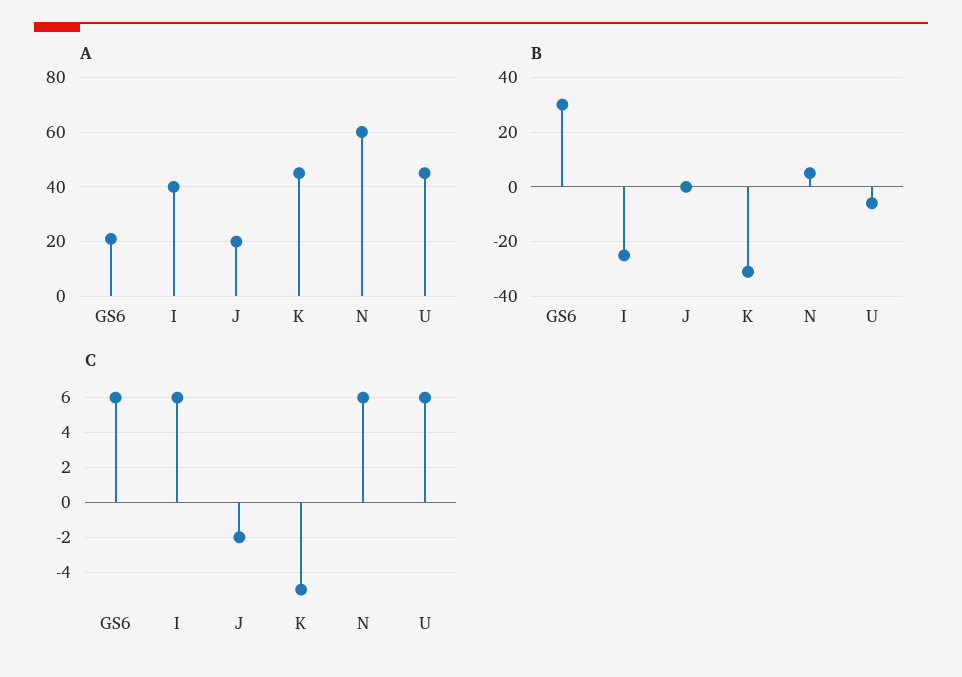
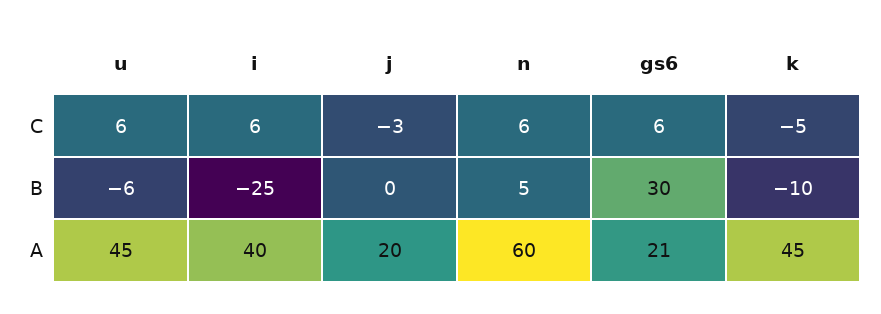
  {
    "A": {
      "GS6": 21,
      "I": 40,
      "J": 20,
      "K": 45,
      "N": 60,
      "U": 45
    },
    "B": {
      "GS6": 30,
      "I": -25,
      "J": 0,
-     "K": -30,
+     "K": -10,
      "N": 5,
      "U": -6
    },
    "C": {
      "GS6": 6,
      "I": 6,
-     "J": -2,
+     "J": -3,
      "K": -5,
      "N": 6,
      "U": 6
    }
  }

